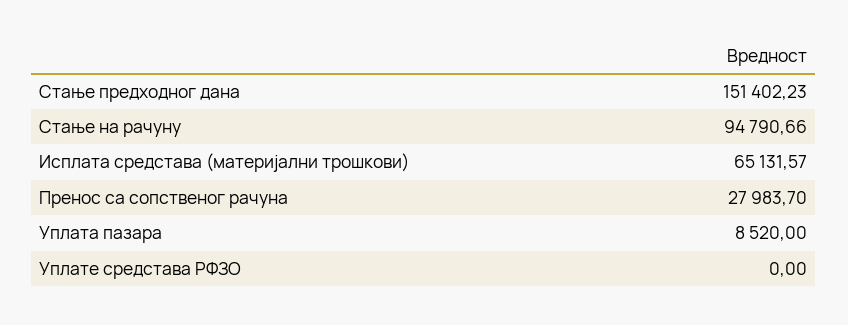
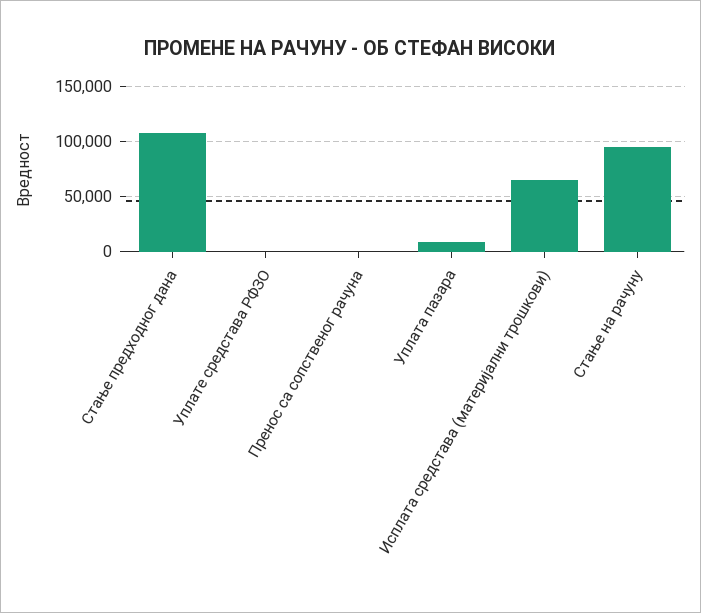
  {
-   "Стање предходног дана": 151402.23,
+   "Стање предходног дана": 110000,
    "Стање на рачуну": 94790.66,
    "Исплата средстава (материјални трошкови)": 65131.57,
-   "Пренос са сопственог рачуна": 27983.7,
+   "Пренос са сопственог рачуна": 0,
    "Уплата пазара": 8520,
    "Уплате средстава РФЗО": 0
  }

